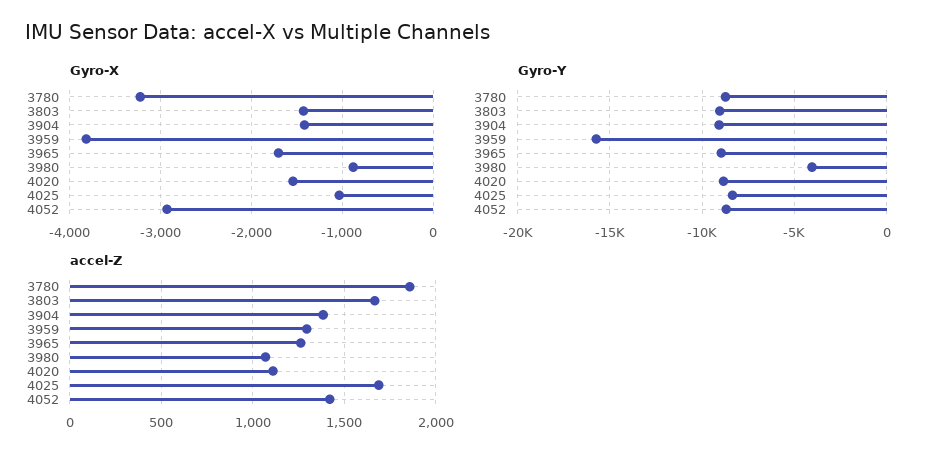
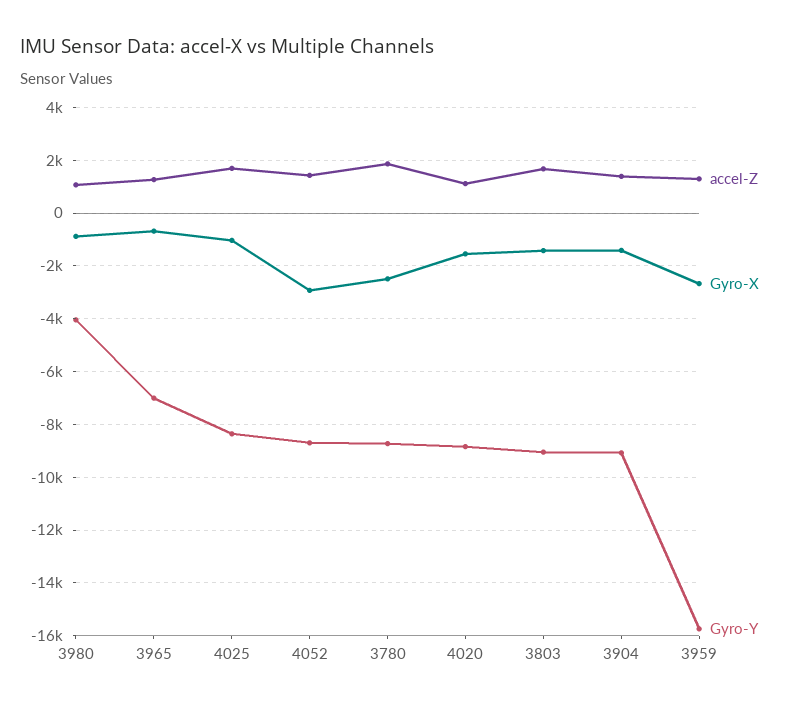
  {
    "Gyro-X": {
-     "3780": -3200,
+     "3780": -2500,
      "3803": -1400,
      "3904": -1400,
-     "3959": -3800,
+     "3959": -2750,
-     "3965": -1700,
+     "3965": -750,
      "3980": -900,
      "4020": -1500,
      "4025": -1000,
      "4052": -2900
    },
    "Gyro-Y": {
      "3780": -8750,
      "3803": -9000,
      "3904": -9000,
      "3959": -15750,
-     "3965": -9000,
+     "3965": -7000,
      "3980": -4000,
      "4020": -8750,
      "4025": -8250,
      "4052": -8750
    },
    "accel-Z": {
      "3780": 1850,
      "3803": 1650,
      "3904": 1400,
      "3959": 1300,
      "3965": 1250,
      "3980": 1050,
      "4020": 1100,
      "4025": 1700,
      "4052": 1400
    }
  }

